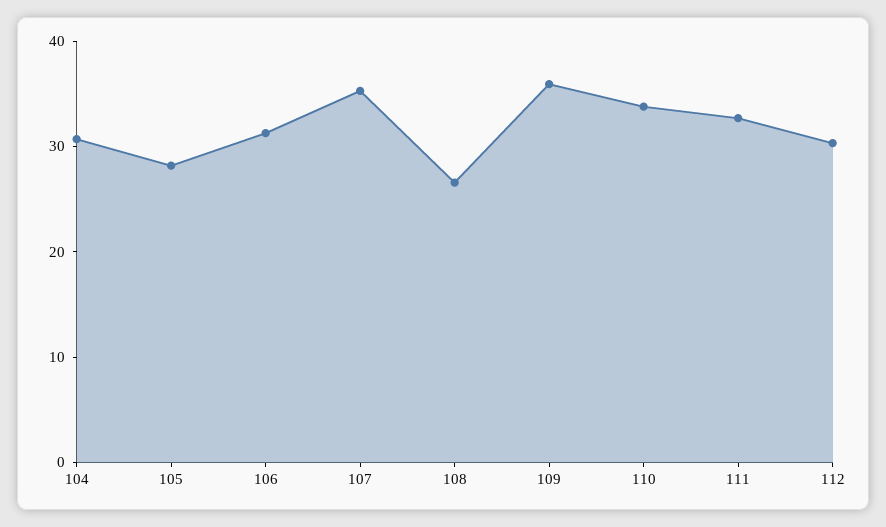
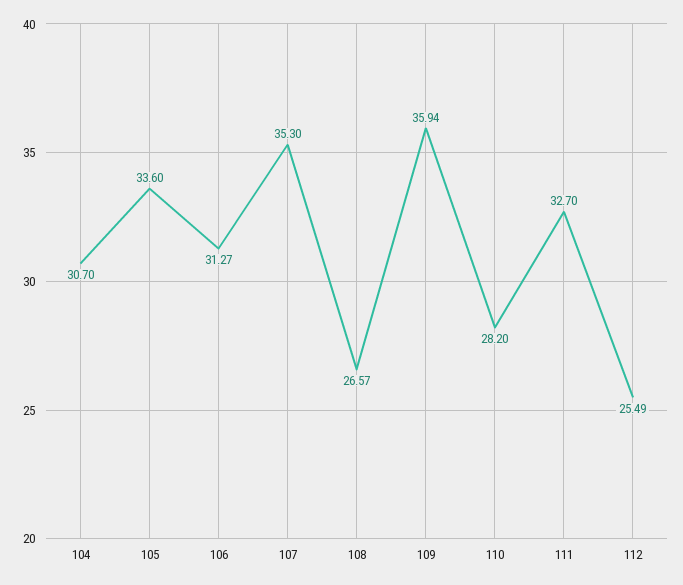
  {
    "104": 30.7,
-   "105": 28,
+   "105": 33.6,
    "106": 31.27,
    "107": 35.3,
    "108": 26.57,
    "109": 35.94,
-   "110": 34,
+   "110": 28.2,
    "111": 32.7,
-   "112": 30
+   "112": 25.49
  }

